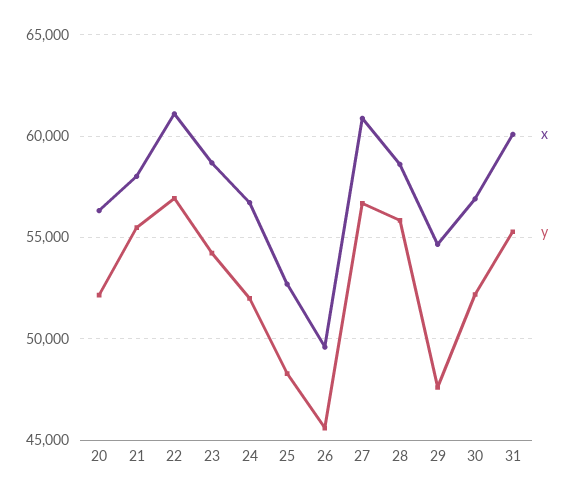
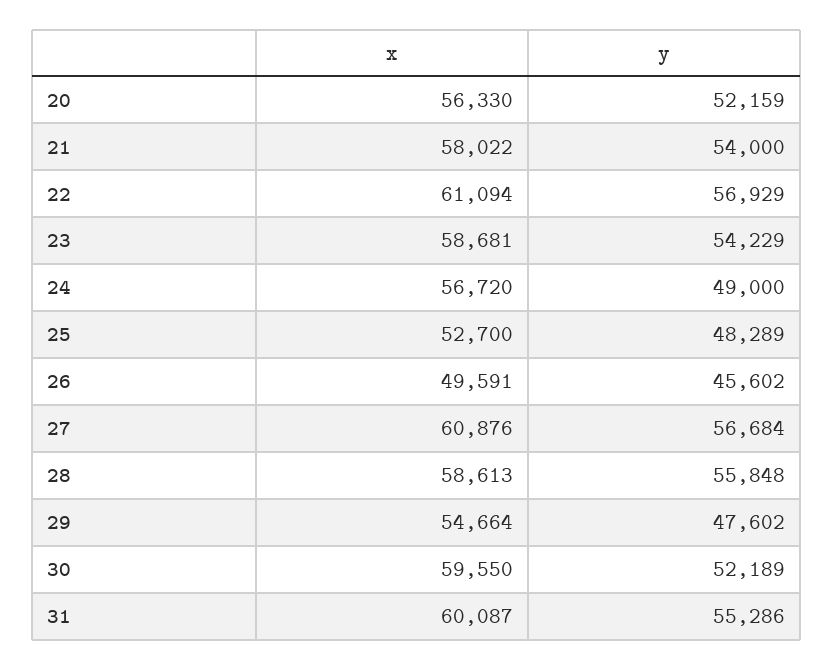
  {
    "x": {
      "20": 56330,
      "21": 58022,
      "22": 61094,
      "23": 58681,
      "24": 56720,
      "25": 52700,
      "26": 49591,
      "27": 60876,
      "28": 58613,
      "29": 54664,
-     "30": 57000,
+     "30": 59550,
      "31": 60087
    },
    "y": {
      "20": 52159,
-     "21": 55500,
+     "21": 54000,
      "22": 56929,
      "23": 54229,
-     "24": 52000,
+     "24": 49000,
      "25": 48289,
      "26": 45602,
      "27": 56684,
      "28": 55848,
      "29": 47602,
      "30": 52189,
      "31": 55286
    }
  }

